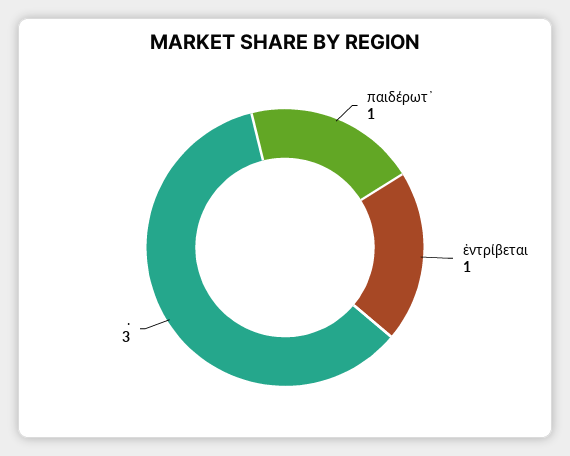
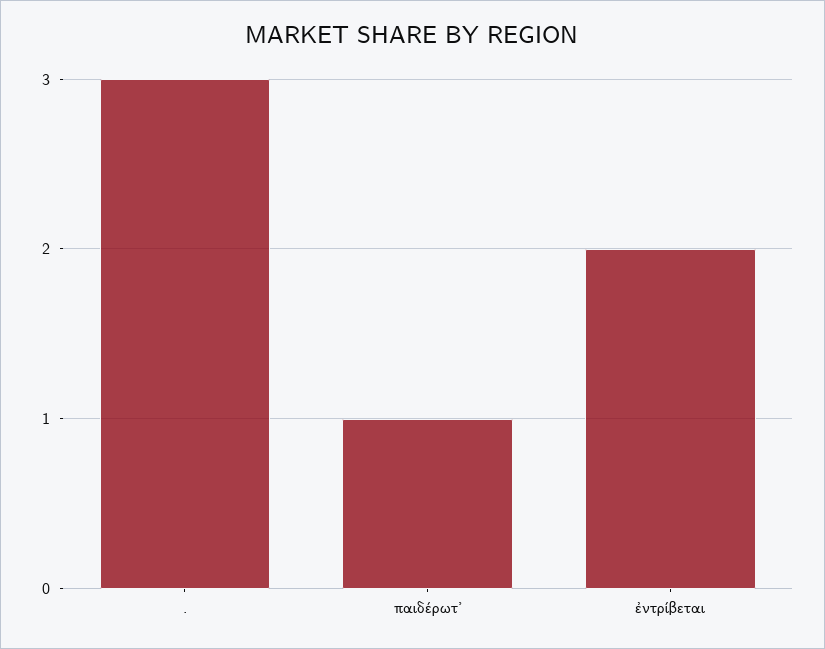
  {
    "παιδέρωτ᾽": 1,
-   "ἐντρίβεται": 1,
+   "ἐντρίβεται": 2,
    ".": 3
  }

